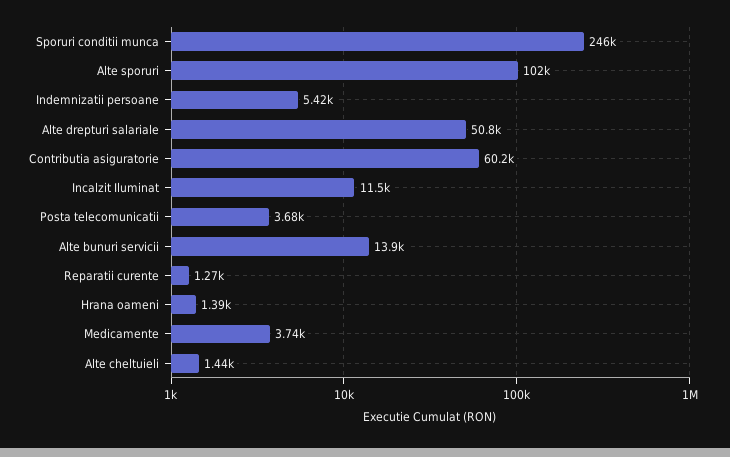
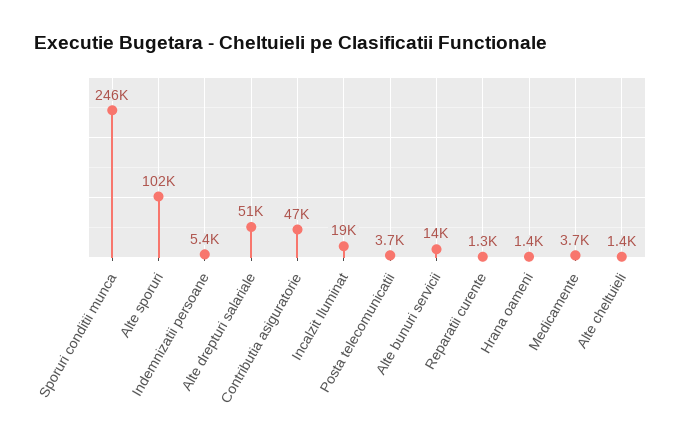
  {
    "Sporuri conditii munca": 246000,
    "Alte sporuri": 102000,
    "Indemnizatii persoane": 5420,
    "Alte drepturi salariale": 50800,
-   "Contributia asiguratorie": 60200,
+   "Contributia asiguratorie": 47000,
-   "Incalzit Iluminat": 11500,
+   "Incalzit Iluminat": 19000,
    "Posta telecomunicatii": 3680,
    "Alte bunuri servicii": 13900,
    "Reparatii curente": 1270,
    "Hrana oameni": 1390,
    "Medicamente": 3740,
    "Alte cheltuieli": 1440
  }

